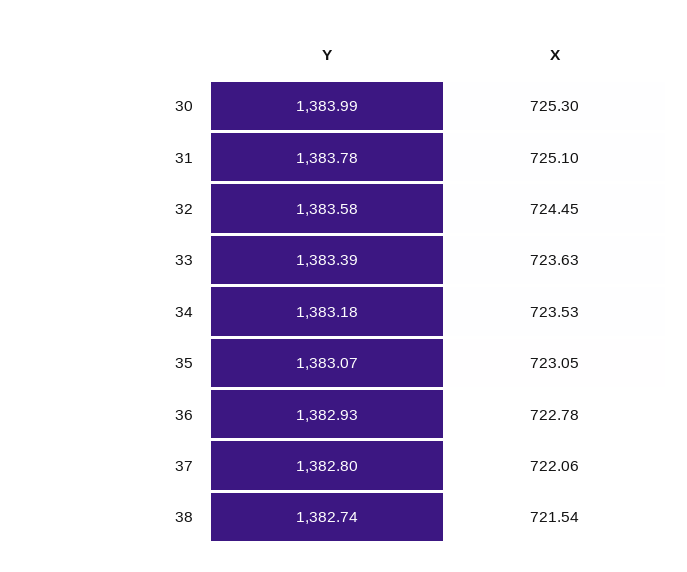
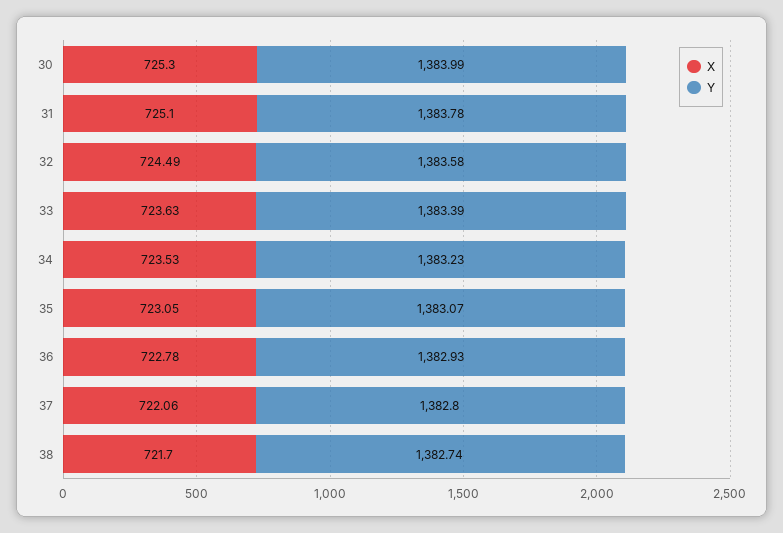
  {
    "Y": {
      "30": 1383.99,
      "31": 1383.78,
      "32": 1383.58,
      "33": 1383.39,
-     "34": 1383.18,
+     "34": 1383.23,
      "35": 1383.07,
      "36": 1382.93,
      "37": 1382.8,
      "38": 1382.74
    },
    "X": {
      "30": 725.3,
      "31": 725.1,
-     "32": 724.45,
+     "32": 724.49,
      "33": 723.63,
      "34": 723.53,
      "35": 723.05,
      "36": 722.78,
      "37": 722.06,
-     "38": 721.54
+     "38": 721.7
    }
  }

